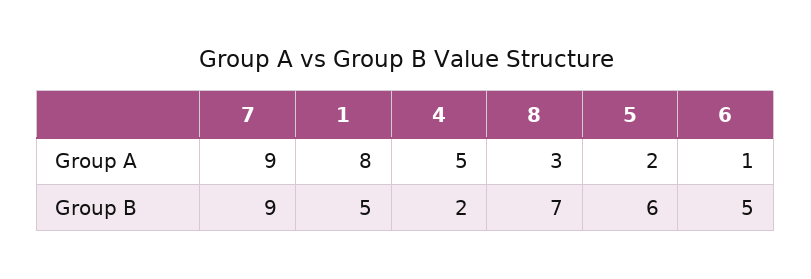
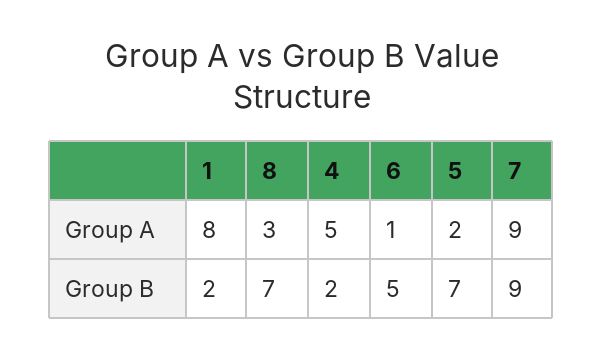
  {
    "7": {
      "Group A": 9,
      "Group B": 9
    },
    "1": {
      "Group A": 8,
-     "Group B": 5
+     "Group B": 2
    },
    "4": {
      "Group A": 5,
      "Group B": 2
    },
    "8": {
      "Group A": 3,
      "Group B": 7
    },
    "5": {
      "Group A": 2,
-     "Group B": 6
+     "Group B": 7
    },
    "6": {
      "Group A": 1,
      "Group B": 5
    }
  }

